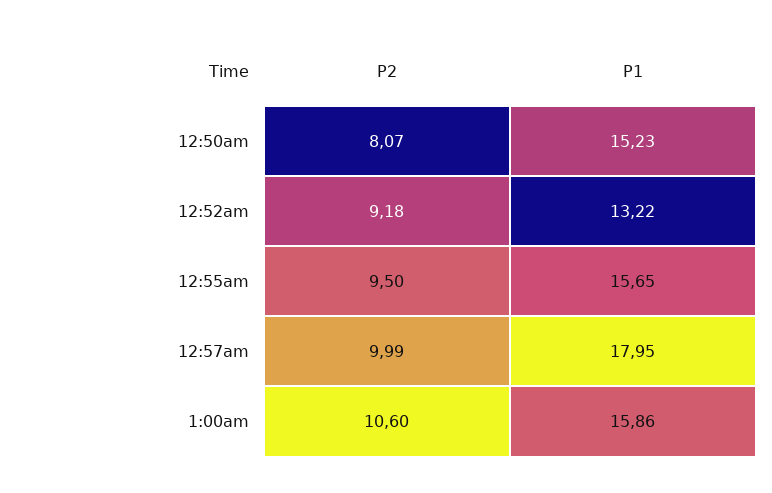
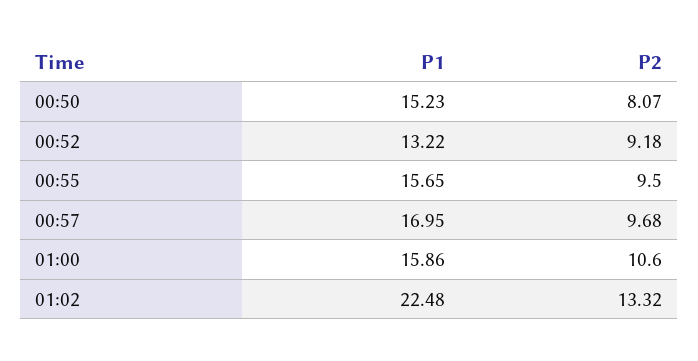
  {
    "P2": {
      "12:50am": 8.07,
      "12:52am": 9.18,
      "12:55am": 9.5,
-     "12:57am": 9.99,
+     "12:57am": 9.68,
-     "1:00am": 10.6
+     "1:00am": 10.6,
+     "01:02": 13.32
    },
    "P1": {
      "12:50am": 15.23,
      "12:52am": 13.22,
      "12:55am": 15.65,
-     "12:57am": 17.95,
+     "12:57am": 16.95,
-     "1:00am": 15.86
+     "1:00am": 15.86,
+     "01:02": 22.48
    }
  }

